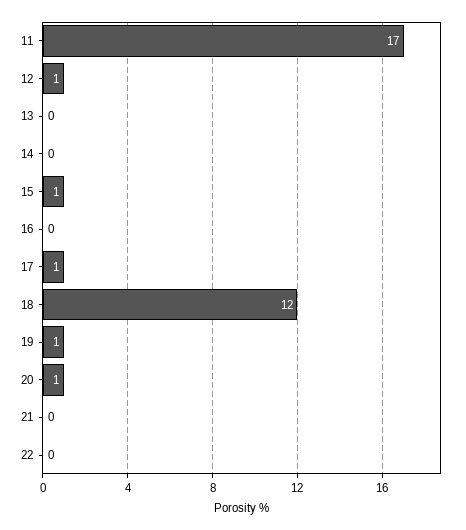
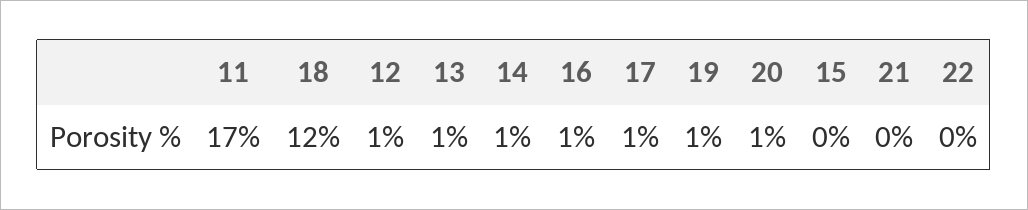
  {
    "11": 17,
    "12": 1,
-   "13": 0,
+   "13": 1,
-   "14": 0,
+   "14": 1,
-   "15": 1,
+   "15": 0,
-   "16": 0,
+   "16": 1,
    "17": 1,
    "18": 12,
    "19": 1,
    "20": 1,
    "21": 0,
    "22": 0
  }

